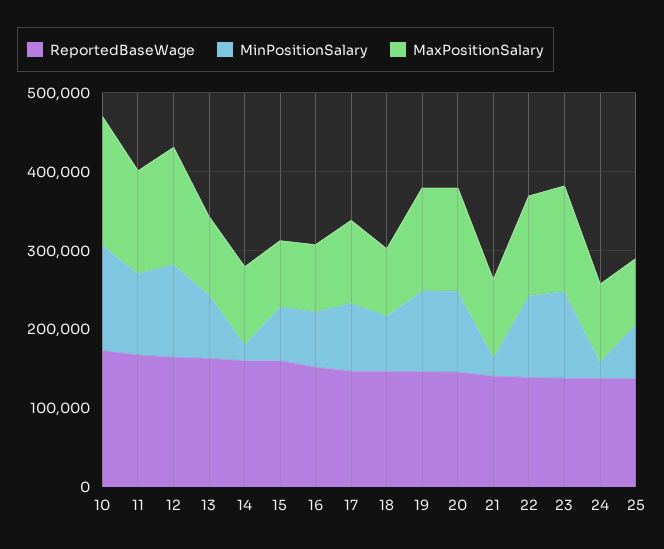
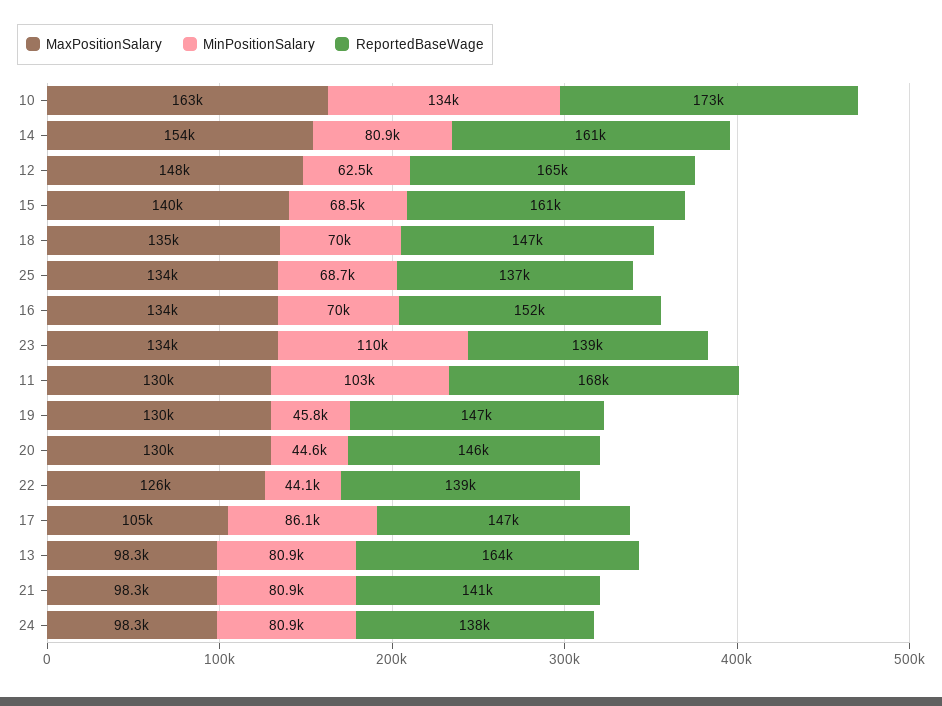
  {
    "ReportedBaseWage": {
      "10": 173000,
      "11": 168000,
      "12": 165000,
      "13": 164000,
      "14": 161000,
      "15": 161000,
      "16": 152000,
      "17": 147000,
      "18": 147000,
      "19": 147000,
      "20": 146000,
      "21": 141000,
      "22": 139000,
      "23": 139000,
      "24": 138000,
      "25": 137000
    },
    "MinPositionSalary": {
      "10": 134000,
      "11": 103000,
-     "12": 120000,
+     "12": 62500,
      "13": 80900,
-     "14": 20000,
+     "14": 80900,
      "15": 68500,
      "16": 70000,
      "17": 86100,
      "18": 70000,
-     "19": 100000,
+     "19": 45800,
-     "20": 100000,
+     "20": 44600,
-     "21": 20000,
+     "21": 80900,
-     "22": 100000,
+     "22": 44100,
      "23": 110000,
-     "24": 20000,
+     "24": 80900,
      "25": 68700
    },
    "MaxPositionSalary": {
      "10": 163000,
      "11": 130000,
      "12": 148000,
      "13": 98300,
-     "14": 100000,
+     "14": 154000,
-     "15": 80000,
+     "15": 140000,
-     "16": 80000,
+     "16": 134000,
      "17": 105000,
-     "18": 80000,
+     "18": 135000,
      "19": 130000,
      "20": 130000,
      "21": 98300,
      "22": 126000,
      "23": 134000,
      "24": 98300,
-     "25": 80000
+     "25": 134000
    }
  }

